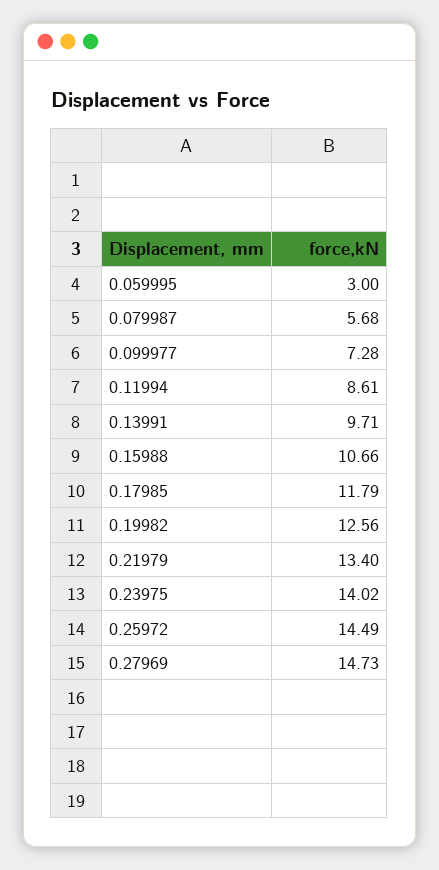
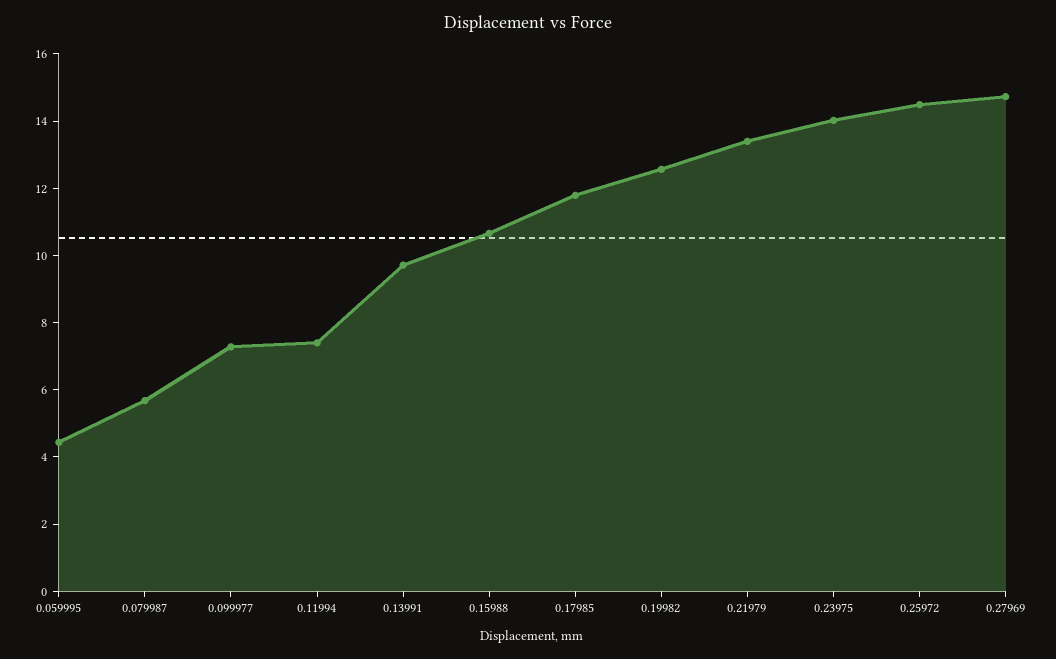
  {
-   "0.059995": 3,
+   "0.059995": 4.5,
    "0.079987": 5.68,
    "0.099977": 7.28,
-   "0.11994": 8.61,
+   "0.11994": 7.5,
    "0.13991": 9.71,
    "0.15988": 10.66,
    "0.17985": 11.79,
    "0.19982": 12.56,
    "0.21979": 13.4,
    "0.23975": 14.02,
    "0.25972": 14.49,
    "0.27969": 14.73
  }

